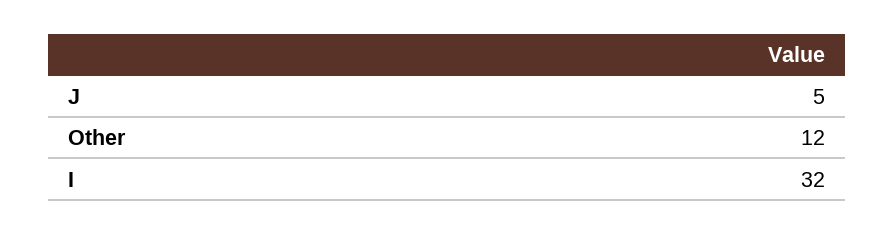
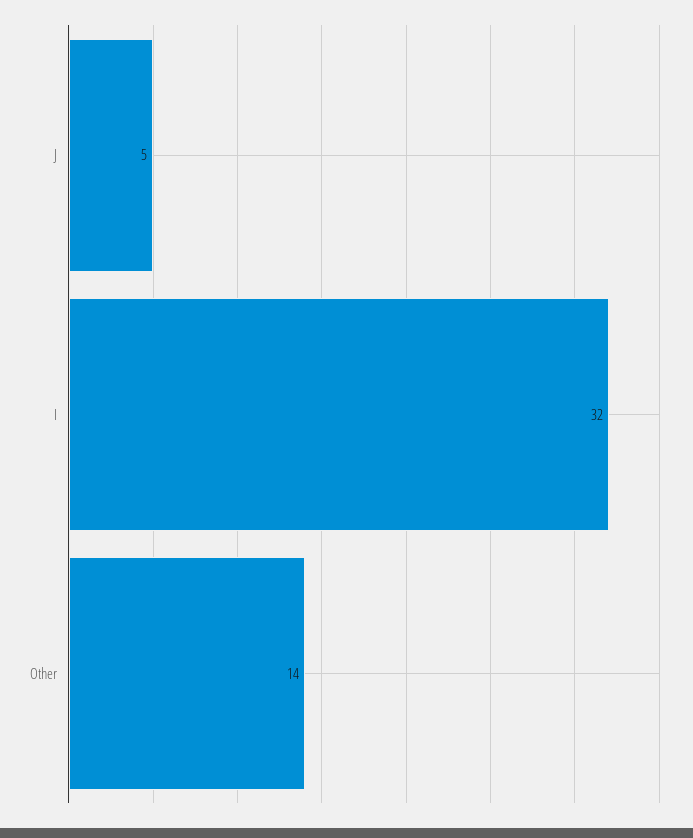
  {
    "J": 5,
-   "Other": 12,
+   "Other": 14,
    "I": 32
  }

